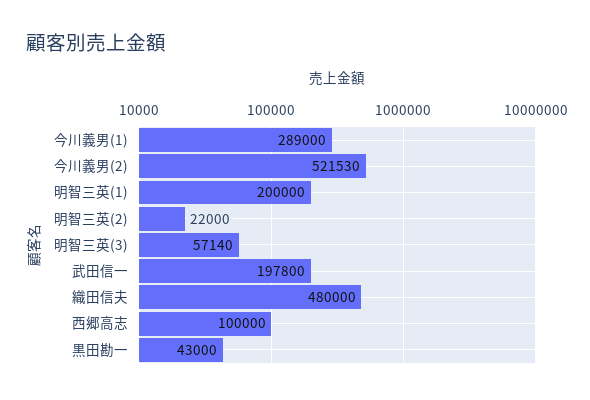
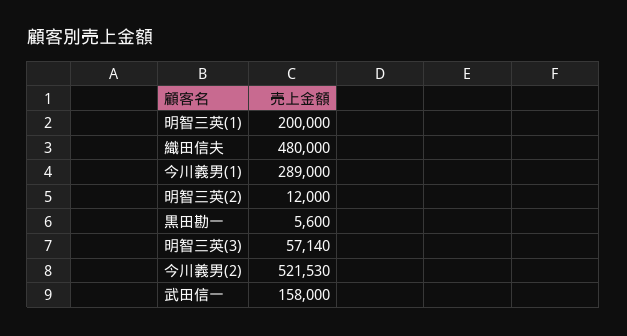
  {
    "今川義男(1)": 289000,
    "今川義男(2)": 521530,
    "明智三英(1)": 200000,
-   "明智三英(2)": 22000,
+   "明智三英(2)": 12000,
    "明智三英(3)": 57140,
-   "武田信一": 197800,
+   "武田信一": 158000,
    "織田信夫": 480000,
-   "西郷高志": 100000,
-   "黒田勘一": 43000
+   "黒田勘一": 5600
  }

